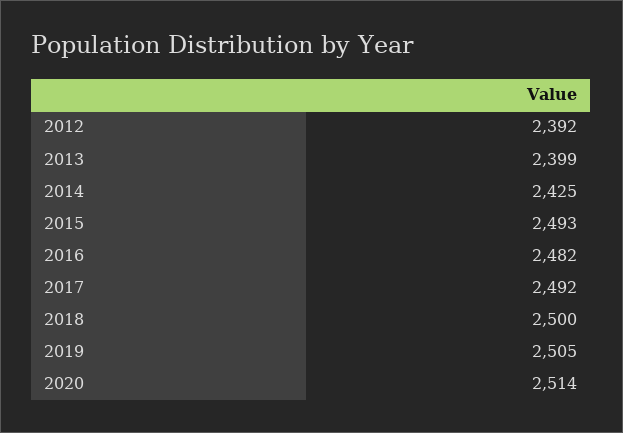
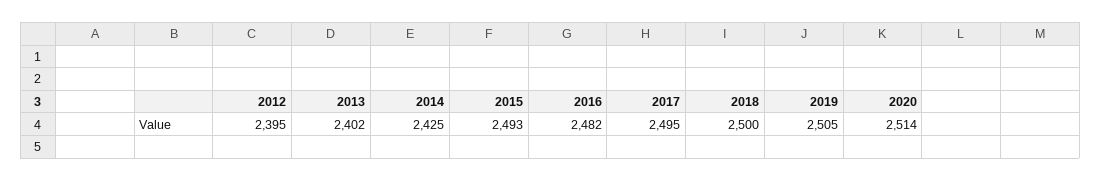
  {
-   "2012": 2392,
+   "2012": 2395,
-   "2013": 2399,
+   "2013": 2402,
    "2014": 2425,
    "2015": 2493,
    "2016": 2482,
-   "2017": 2492,
+   "2017": 2495,
    "2018": 2500,
    "2019": 2505,
    "2020": 2514
  }

